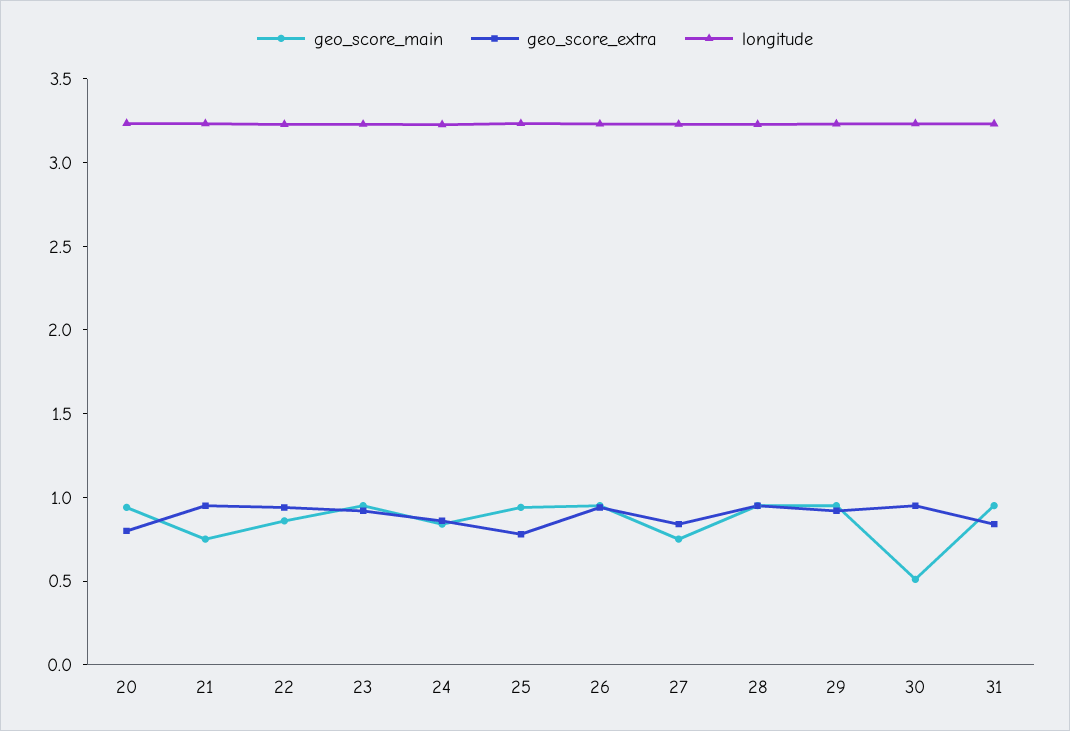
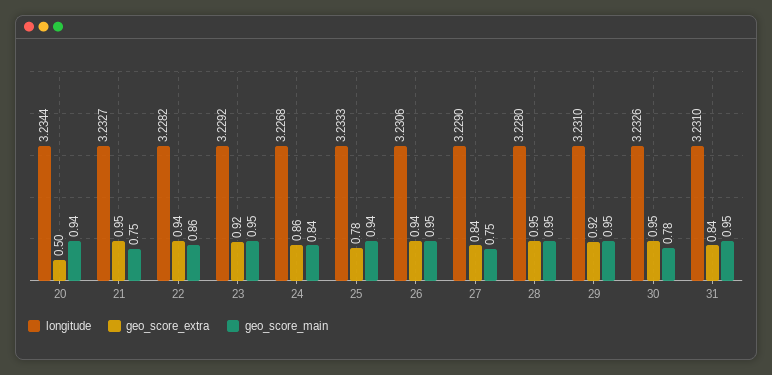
  {
    "geo_score_main": {
      "20": 0.94,
      "21": 0.75,
      "22": 0.86,
      "23": 0.95,
      "24": 0.84,
      "25": 0.94,
      "26": 0.95,
      "27": 0.75,
      "28": 0.95,
      "29": 0.95,
-     "30": 0.5,
+     "30": 0.78,
      "31": 0.95
    },
    "geo_score_extra": {
-     "20": 0.8,
+     "20": 0.5,
      "21": 0.95,
      "22": 0.94,
      "23": 0.92,
      "24": 0.86,
      "25": 0.78,
      "26": 0.94,
      "27": 0.84,
      "28": 0.95,
      "29": 0.92,
      "30": 0.95,
      "31": 0.84
    },
    "longitude": {
      "20": 3.2344,
      "21": 3.2327,
      "22": 3.2282,
      "23": 3.2292,
      "24": 3.2268,
      "25": 3.2333,
      "26": 3.2306,
      "27": 3.229,
      "28": 3.228,
      "29": 3.231,
      "30": 3.2326,
      "31": 3.231
    }
  }

